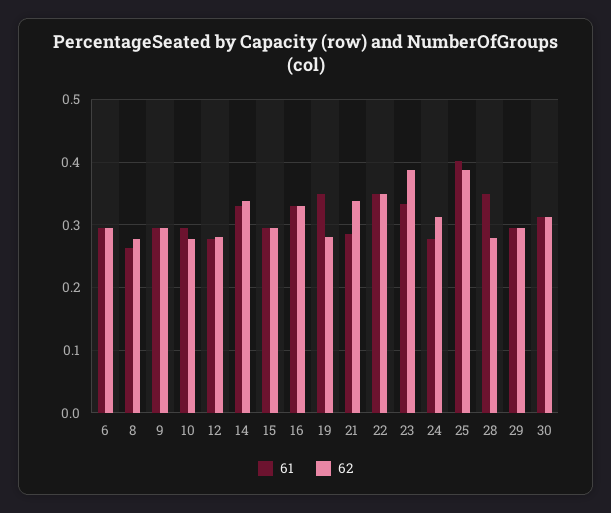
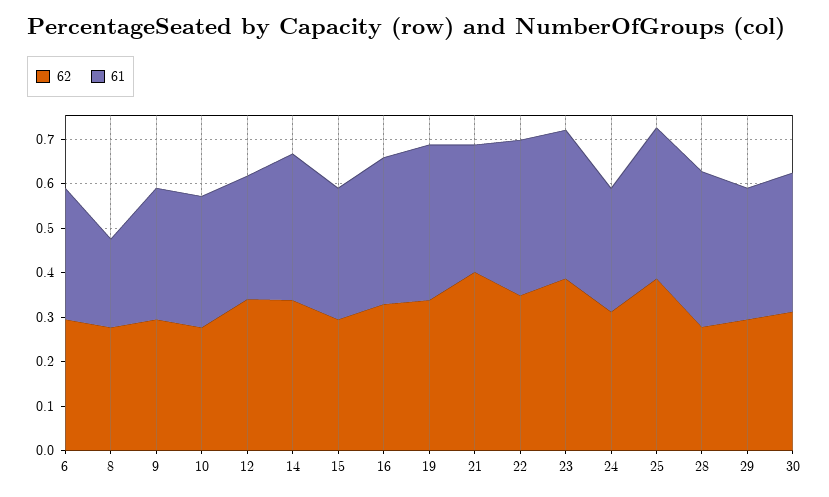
  {
    "61": {
      "6": 0.3,
-     "8": 0.26,
+     "8": 0.2,
      "9": 0.3,
      "10": 0.3,
      "12": 0.28,
      "14": 0.33,
      "15": 0.3,
      "16": 0.33,
      "19": 0.35,
      "21": 0.29,
      "22": 0.35,
      "23": 0.33,
      "24": 0.28,
-     "25": 0.4,
+     "25": 0.34,
      "28": 0.35,
      "29": 0.3,
      "30": 0.31
    },
    "62": {
      "6": 0.3,
      "8": 0.28,
      "9": 0.3,
      "10": 0.28,
-     "12": 0.28,
+     "12": 0.34,
      "14": 0.34,
      "15": 0.3,
      "16": 0.33,
-     "19": 0.28,
+     "19": 0.34,
-     "21": 0.34,
+     "21": 0.4,
      "22": 0.35,
      "23": 0.39,
      "24": 0.31,
      "25": 0.39,
      "28": 0.28,
      "29": 0.3,
      "30": 0.31
    }
  }

